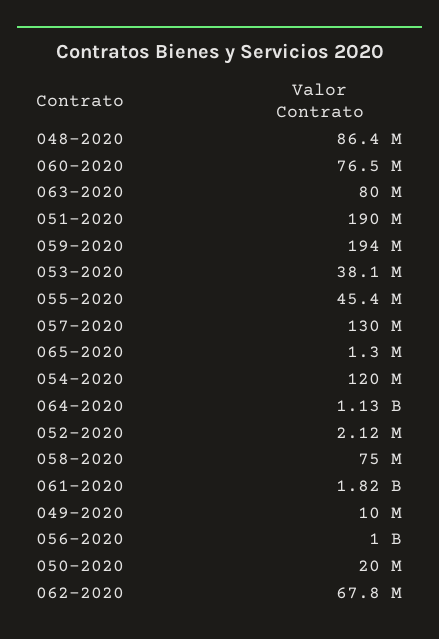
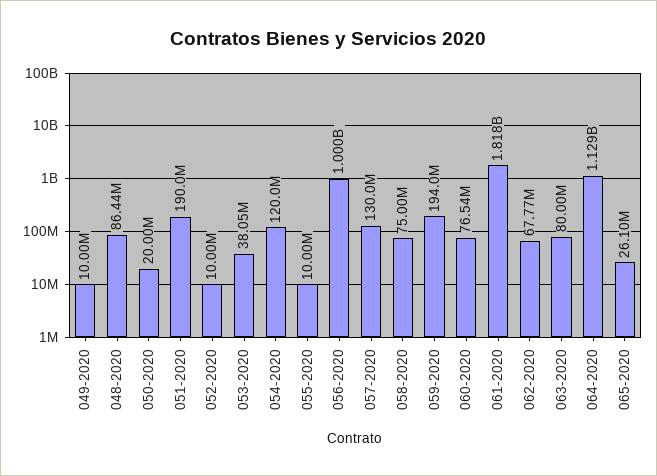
  {
    "048-2020": 86440000,
    "060-2020": 76540000,
    "063-2020": 80000000,
    "051-2020": 190000000,
    "059-2020": 194000000,
    "053-2020": 38050000,
-   "055-2020": 45400000,
+   "055-2020": 10000000,
    "057-2020": 130000000,
-   "065-2020": 1300000,
+   "065-2020": 26100000,
    "054-2020": 120000000,
    "064-2020": 1129000000,
-   "052-2020": 2120000,
+   "052-2020": 10000000,
    "058-2020": 75000000,
    "061-2020": 1818000000,
    "049-2020": 10000000,
    "056-2020": 1000000000,
    "050-2020": 20000000,
    "062-2020": 67770000
  }

